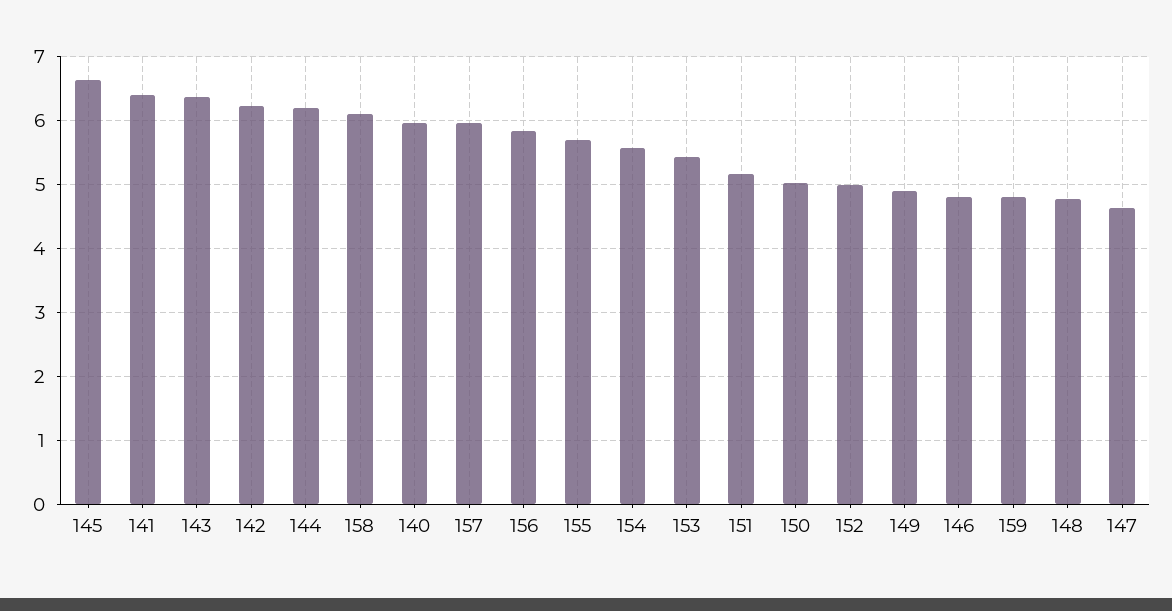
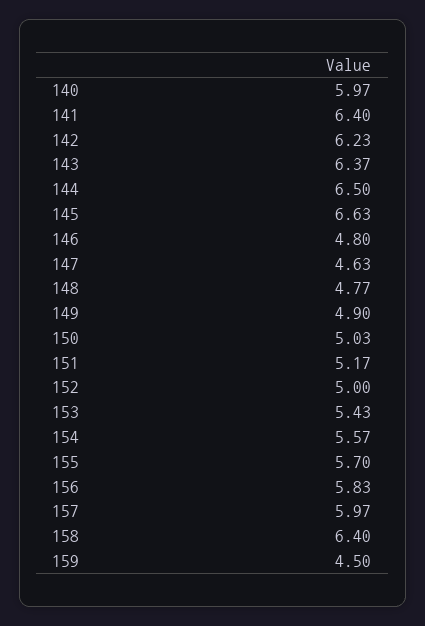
  {
    "145": 6.63,
    "141": 6.4,
    "143": 6.37,
    "142": 6.23,
-   "144": 6.2,
+   "144": 6.5,
-   "158": 6.1,
+   "158": 6.4,
    "140": 5.97,
    "157": 5.97,
    "156": 5.83,
    "155": 5.7,
    "154": 5.57,
    "153": 5.43,
    "151": 5.17,
    "150": 5.03,
    "152": 5,
    "149": 4.9,
    "146": 4.8,
-   "159": 4.8,
+   "159": 4.5,
    "148": 4.77,
    "147": 4.63
  }

